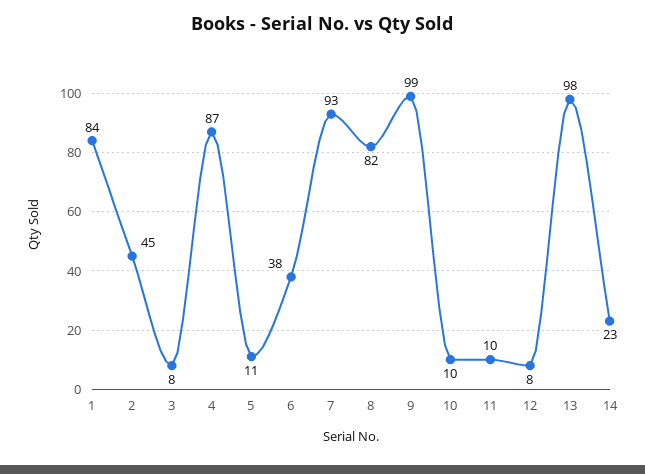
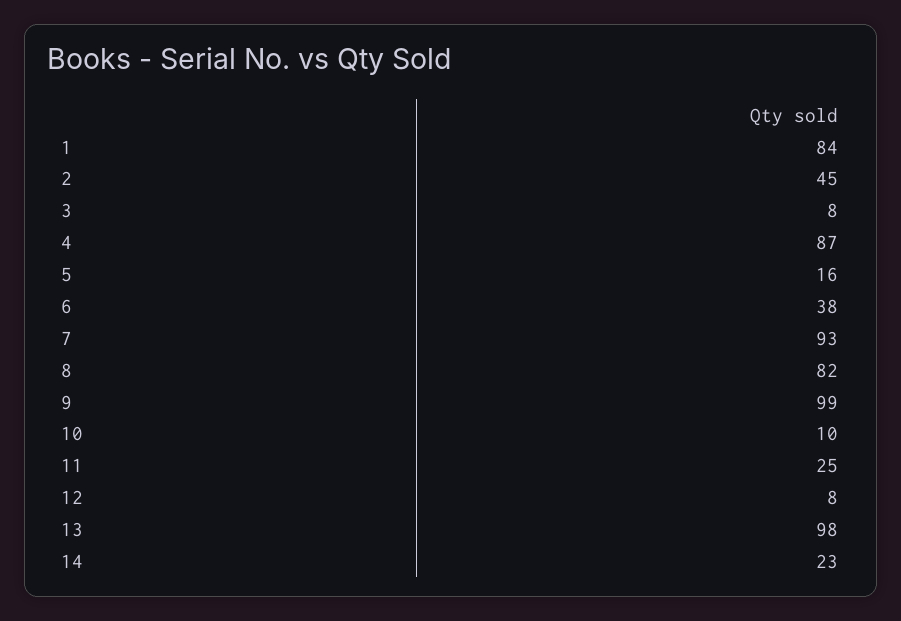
  {
    "1": 84,
    "2": 45,
    "3": 8,
    "4": 87,
-   "5": 11,
+   "5": 16,
    "6": 38,
    "7": 93,
    "8": 82,
    "9": 99,
    "10": 10,
-   "11": 10,
+   "11": 25,
    "12": 8,
    "13": 98,
    "14": 23
  }

